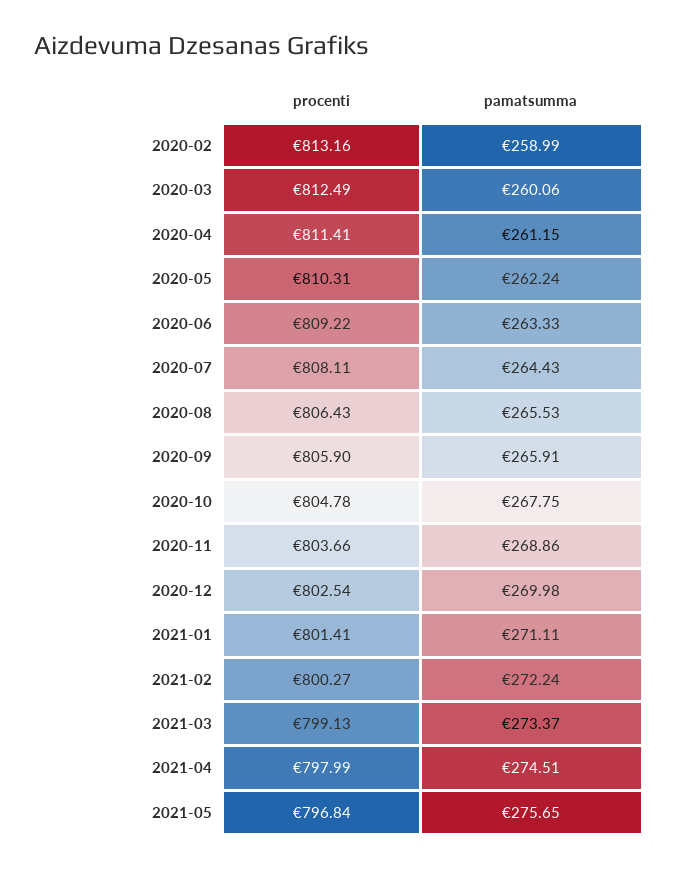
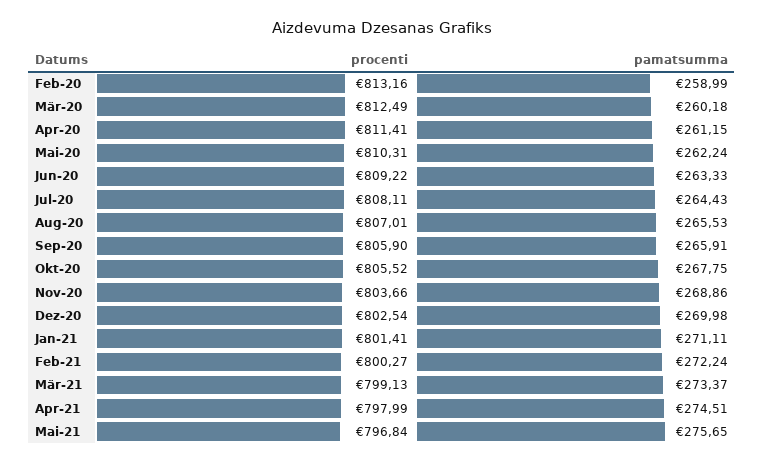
  {
    "procenti": {
      "2020-02": 813.16,
      "2020-03": 812.49,
      "2020-04": 811.41,
      "2020-05": 810.31,
      "2020-06": 809.22,
      "2020-07": 808.11,
-     "2020-08": 806.43,
+     "2020-08": 807.01,
      "2020-09": 805.9,
-     "2020-10": 804.78,
+     "2020-10": 805.52,
      "2020-11": 803.66,
      "2020-12": 802.54,
      "2021-01": 801.41,
      "2021-02": 800.27,
      "2021-03": 799.13,
      "2021-04": 797.99,
      "2021-05": 796.84
    },
    "pamatsumma": {
      "2020-02": 258.99,
-     "2020-03": 260.06,
+     "2020-03": 260.18,
      "2020-04": 261.15,
      "2020-05": 262.24,
      "2020-06": 263.33,
      "2020-07": 264.43,
      "2020-08": 265.53,
      "2020-09": 265.91,
      "2020-10": 267.75,
      "2020-11": 268.86,
      "2020-12": 269.98,
      "2021-01": 271.11,
      "2021-02": 272.24,
      "2021-03": 273.37,
      "2021-04": 274.51,
      "2021-05": 275.65
    }
  }

